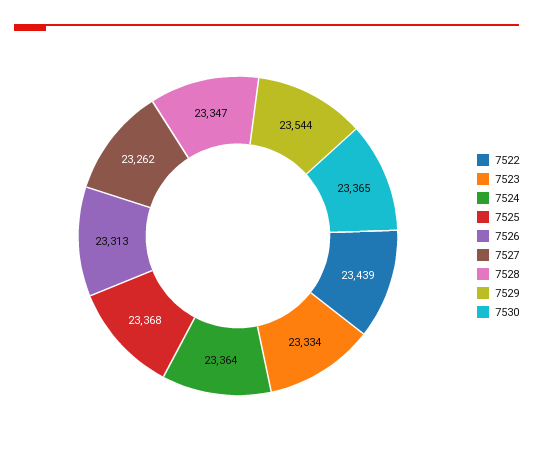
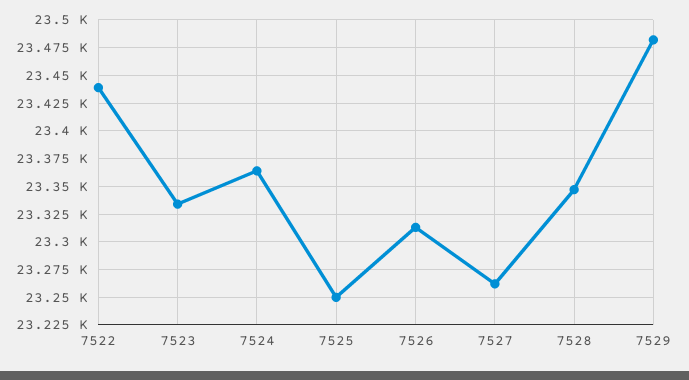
  {
    "7522": 23439,
    "7523": 23334,
    "7524": 23364,
-   "7525": 23368,
+   "7525": 23250,
    "7526": 23313,
    "7527": 23262,
    "7528": 23347,
-   "7529": 23544,
+   "7529": 23475
-   "7530": 23365
  }

